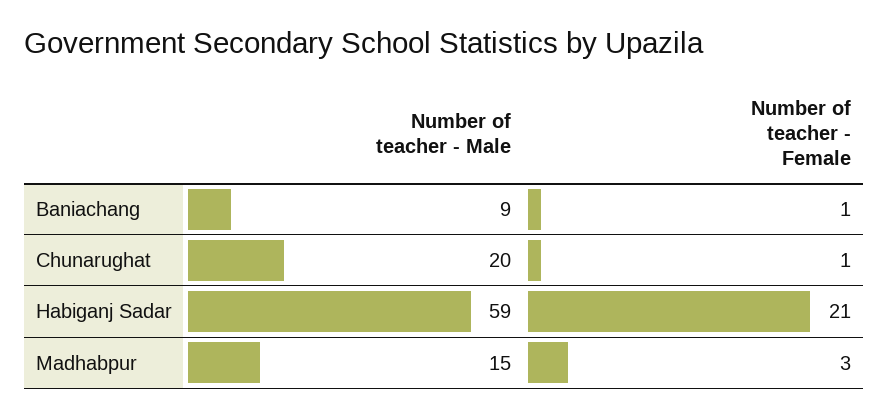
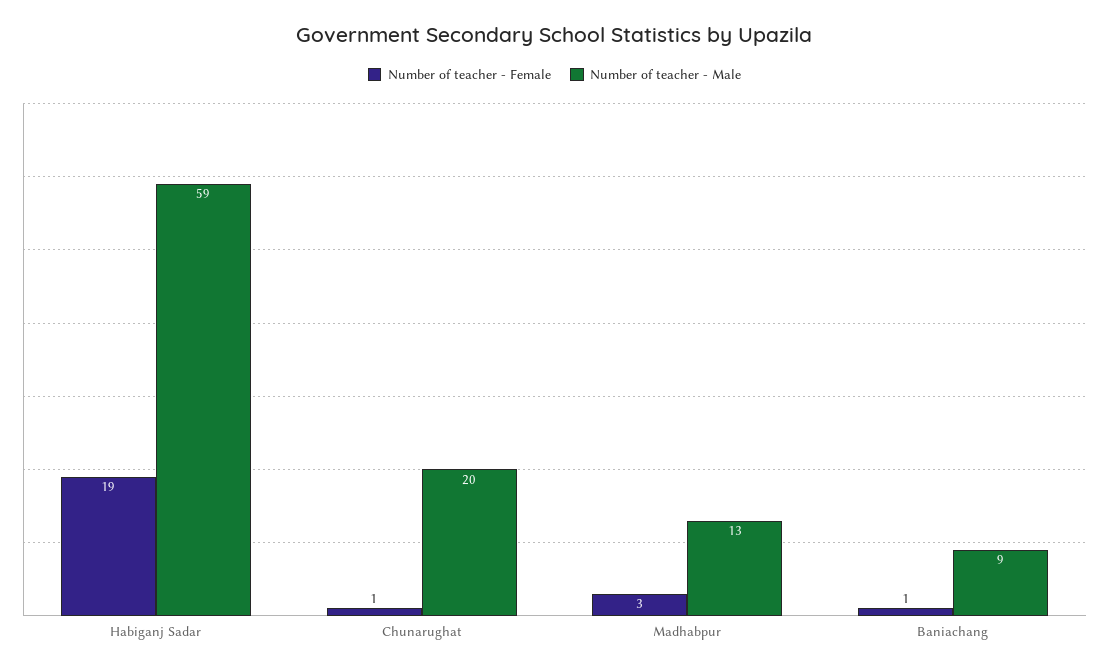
  {
    "Number of teacher - Male": {
      "Baniachang": 9,
      "Chunarughat": 20,
      "Habiganj Sadar": 59,
-     "Madhabpur": 15
+     "Madhabpur": 13
    },
    "Number of teacher - Female": {
      "Baniachang": 1,
      "Chunarughat": 1,
-     "Habiganj Sadar": 21,
+     "Habiganj Sadar": 19,
      "Madhabpur": 3
    }
  }

